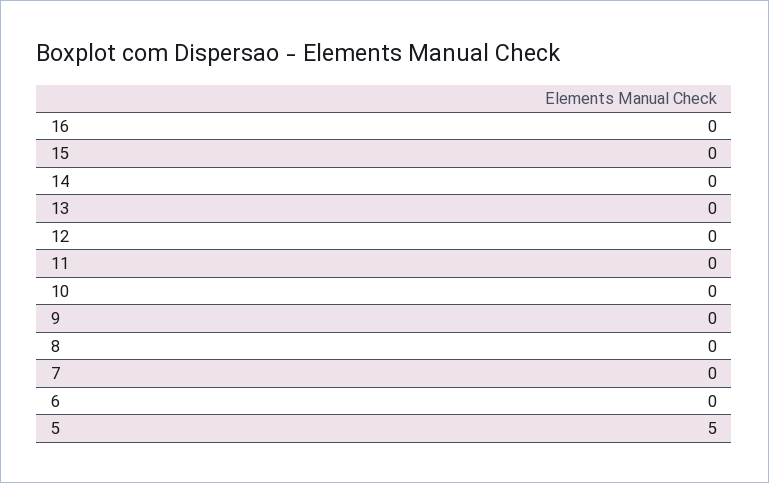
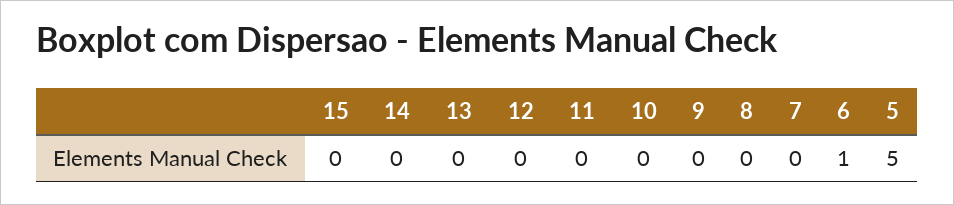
  {
-   "16": 0,
    "15": 0,
    "14": 0,
    "13": 0,
    "12": 0,
    "11": 0,
    "10": 0,
    "9": 0,
    "8": 0,
    "7": 0,
-   "6": 0,
+   "6": 1,
    "5": 5
  }

